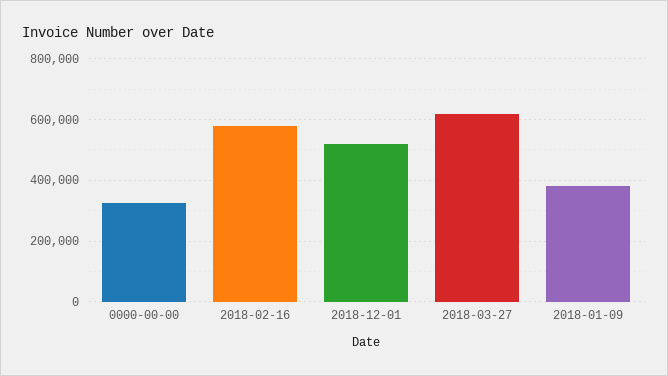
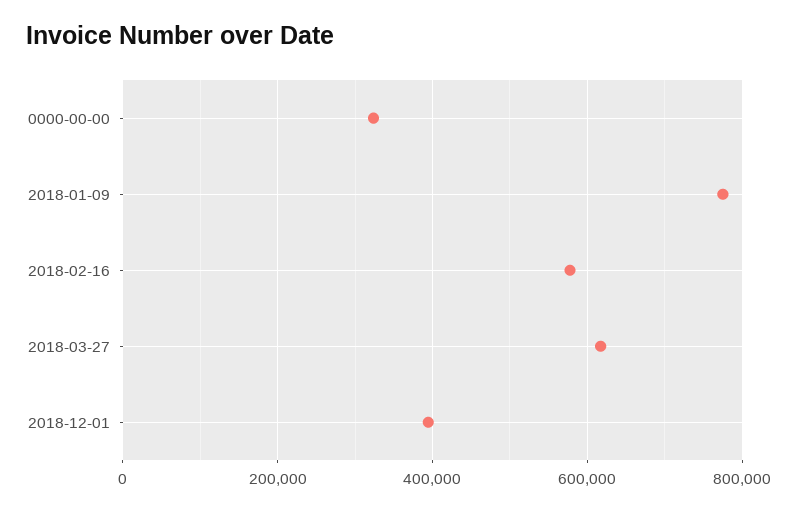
  {
    "0000-00-00": 320000,
    "2018-02-16": 580000,
-   "2018-12-01": 520000,
+   "2018-12-01": 400000,
    "2018-03-27": 620000,
-   "2018-01-09": 380000
+   "2018-01-09": 780000
  }

